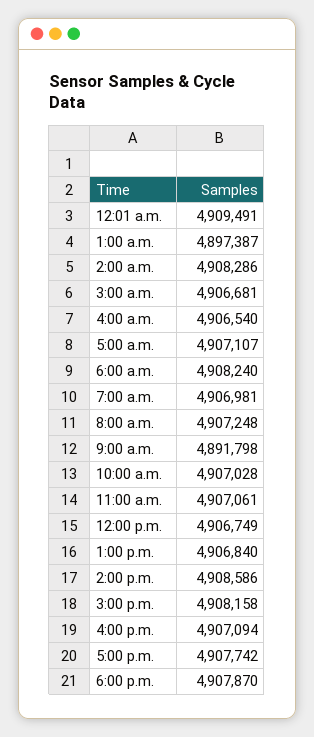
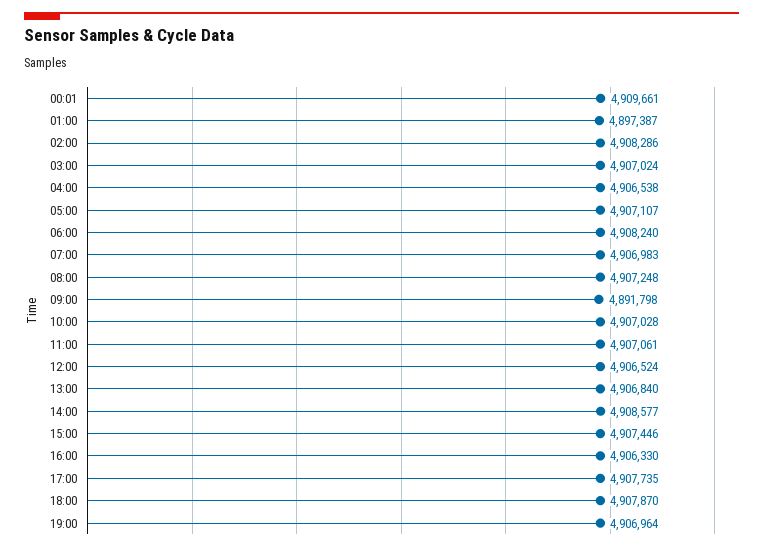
  {
-   "12:01 a.m.": 4909491,
+   "12:01 a.m.": 4909661,
    "1:00 a.m.": 4897387,
    "2:00 a.m.": 4908286,
-   "3:00 a.m.": 4906681,
+   "3:00 a.m.": 4907024,
-   "4:00 a.m.": 4906540,
+   "4:00 a.m.": 4906538,
    "5:00 a.m.": 4907107,
    "6:00 a.m.": 4908240,
-   "7:00 a.m.": 4906981,
+   "7:00 a.m.": 4906983,
    "8:00 a.m.": 4907248,
    "9:00 a.m.": 4891798,
    "10:00 a.m.": 4907028,
    "11:00 a.m.": 4907061,
-   "12:00 p.m.": 4906749,
+   "12:00 p.m.": 4906524,
    "1:00 p.m.": 4906840,
-   "2:00 p.m.": 4908586,
+   "2:00 p.m.": 4908577,
-   "3:00 p.m.": 4908158,
+   "3:00 p.m.": 4907446,
-   "4:00 p.m.": 4907094,
+   "4:00 p.m.": 4906330,
-   "5:00 p.m.": 4907742,
+   "5:00 p.m.": 4907735,
-   "6:00 p.m.": 4907870
+   "6:00 p.m.": 4907870,
+   "19:00": 4906964
  }

